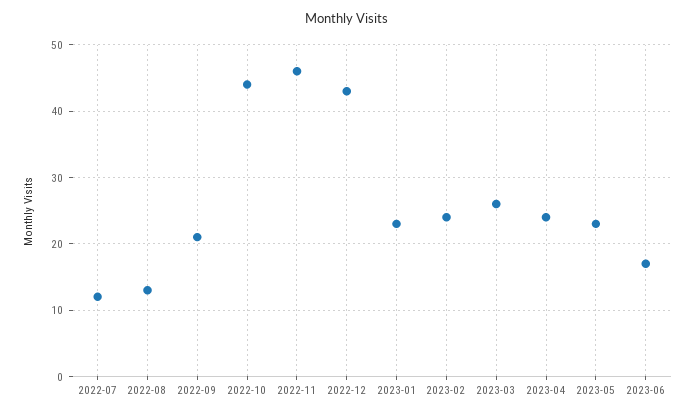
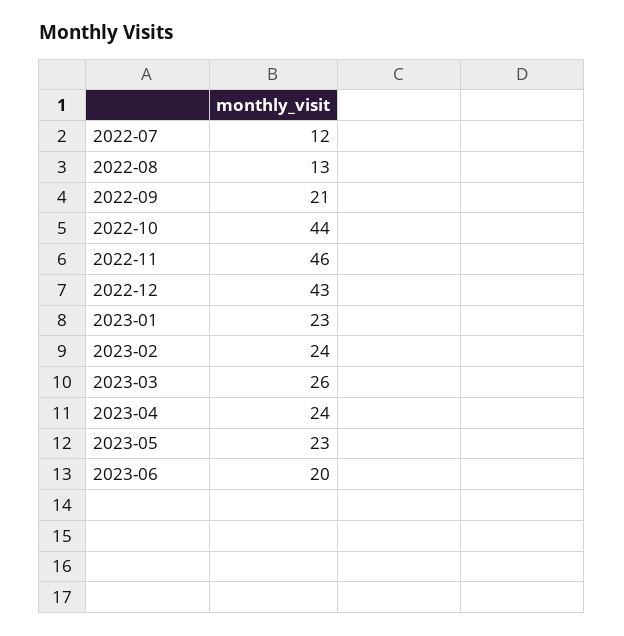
  {
    "2022-07": 12,
    "2022-08": 13,
    "2022-09": 21,
    "2022-10": 44,
    "2022-11": 46,
    "2022-12": 43,
    "2023-01": 23,
    "2023-02": 24,
    "2023-03": 26,
    "2023-04": 24,
    "2023-05": 23,
-   "2023-06": 17
+   "2023-06": 20
  }

